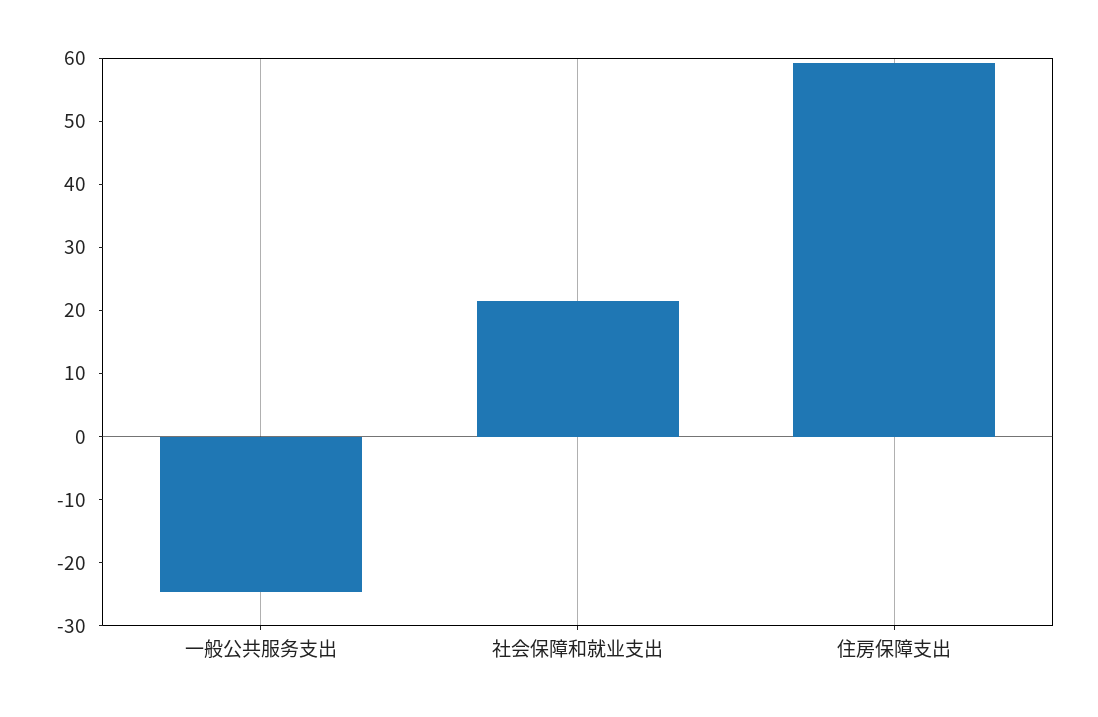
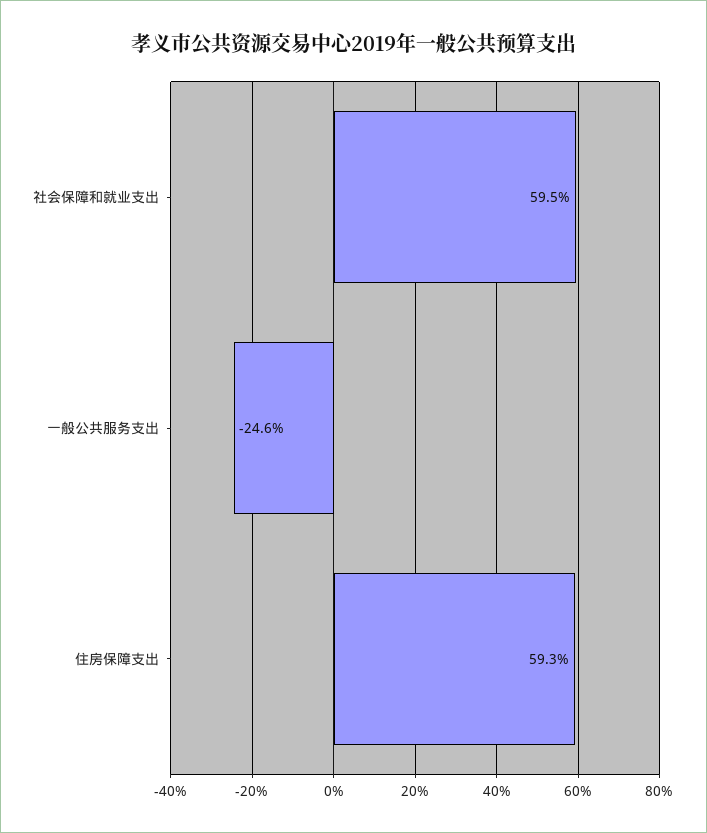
  {
    "一般公共服务支出": -24.6,
-   "社会保障和就业支出": 22,
+   "社会保障和就业支出": 59.5,
    "住房保障支出": 59.3
  }

